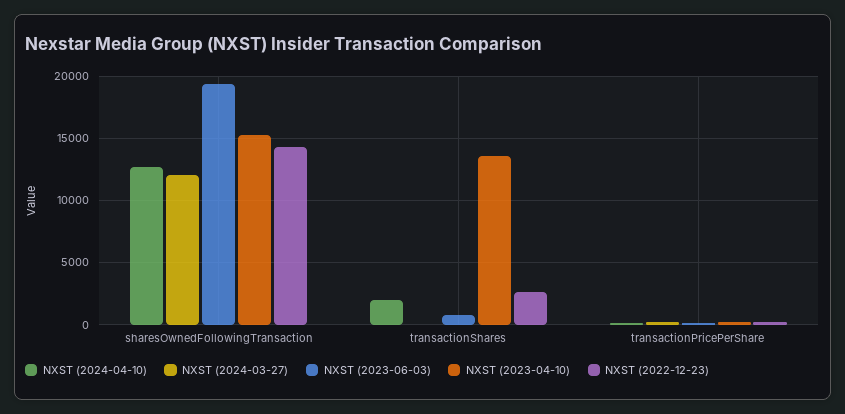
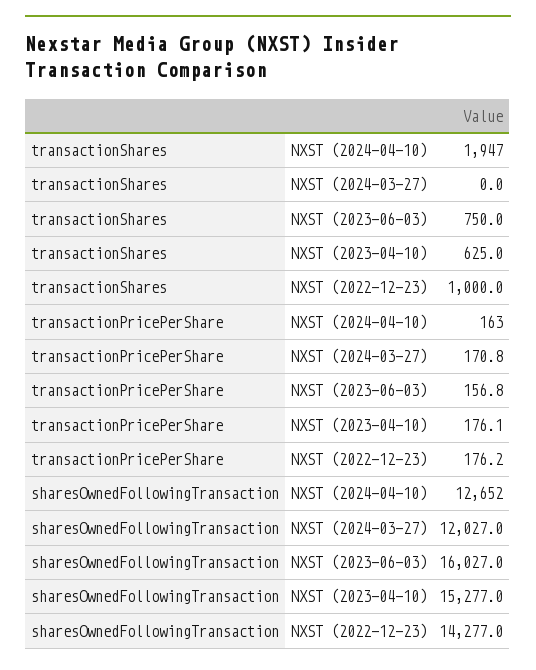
  {
    "NXST (2024-04-10)": {
      "sharesOwnedFollowingTransaction": 12652,
      "transactionShares": 1947,
      "transactionPricePerShare": 163
    },
    "NXST (2024-03-27)": {
      "sharesOwnedFollowingTransaction": 12027,
      "transactionShares": 0,
      "transactionPricePerShare": 170.8
    },
    "NXST (2023-06-03)": {
-     "sharesOwnedFollowingTransaction": 19500,
+     "sharesOwnedFollowingTransaction": 16027,
      "transactionShares": 750,
      "transactionPricePerShare": 156.8
    },
    "NXST (2023-04-10)": {
      "sharesOwnedFollowingTransaction": 15277,
-     "transactionShares": 13500,
+     "transactionShares": 625,
      "transactionPricePerShare": 176.1
    },
    "NXST (2022-12-23)": {
      "sharesOwnedFollowingTransaction": 14277,
-     "transactionShares": 2500,
+     "transactionShares": 1000,
      "transactionPricePerShare": 176.2
    }
  }

